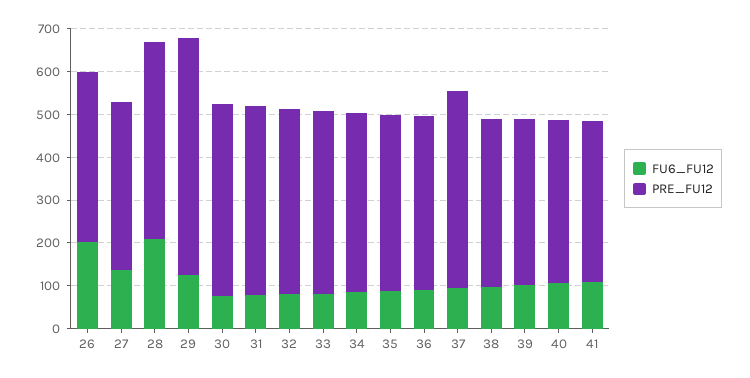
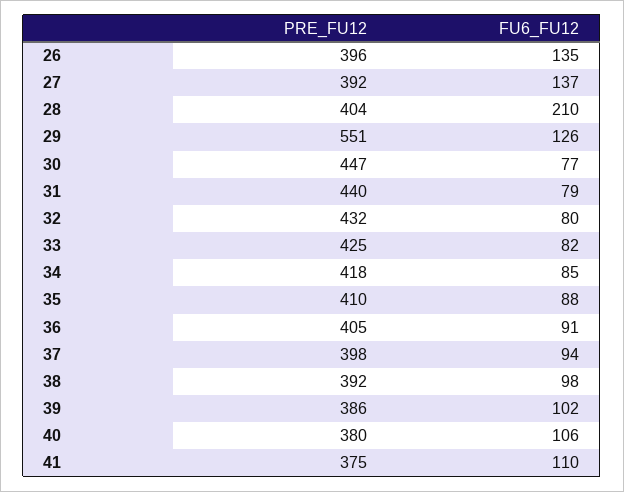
  {
    "FU6_FU12": {
-     "26": 200,
+     "26": 135,
      "27": 137,
      "28": 210,
      "29": 126,
      "30": 77,
      "31": 79,
      "32": 80,
      "33": 82,
      "34": 85,
      "35": 88,
      "36": 91,
      "37": 94,
      "38": 98,
      "39": 102,
      "40": 106,
      "41": 110
    },
    "PRE_FU12": {
      "26": 396,
      "27": 392,
-     "28": 460,
+     "28": 404,
      "29": 551,
      "30": 447,
      "31": 440,
      "32": 432,
      "33": 425,
      "34": 418,
      "35": 410,
      "36": 405,
-     "37": 460,
+     "37": 398,
      "38": 392,
      "39": 386,
      "40": 380,
      "41": 375
    }
  }

